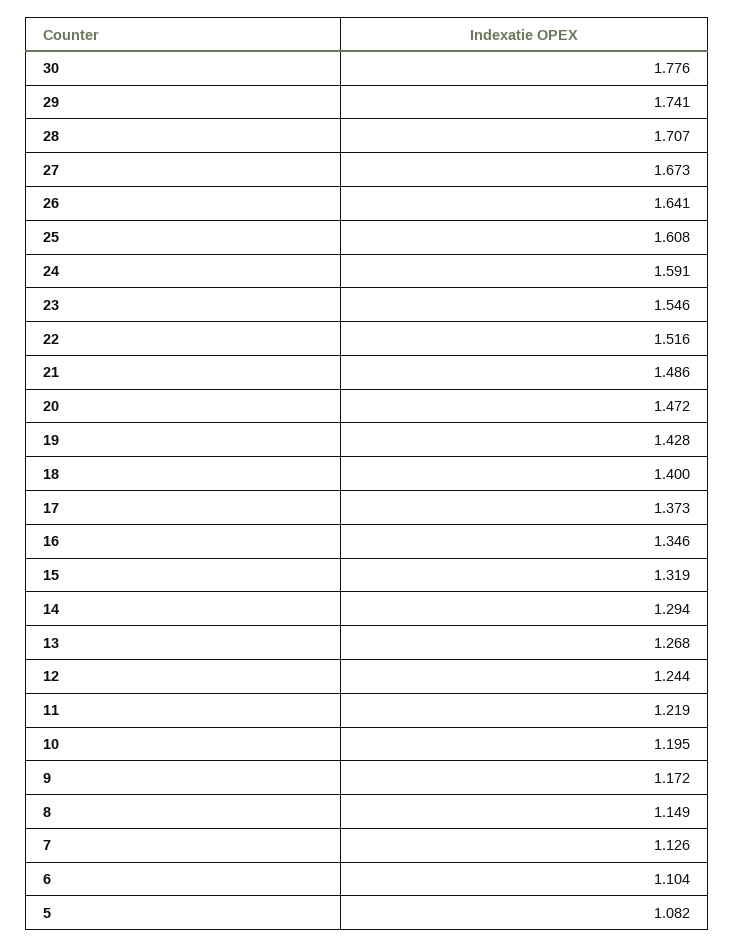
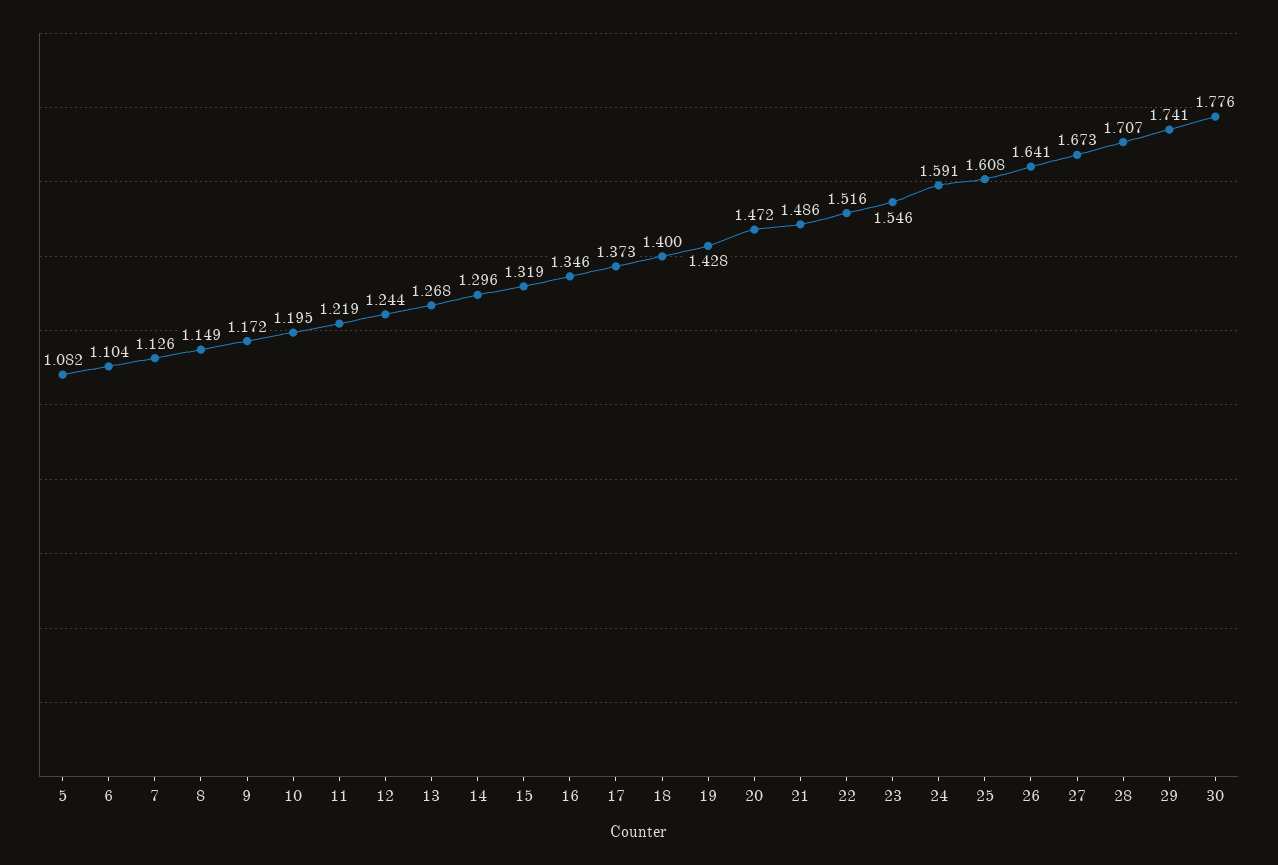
  {
    "30": 1.776,
    "29": 1.741,
    "28": 1.707,
    "27": 1.673,
    "26": 1.641,
    "25": 1.608,
    "24": 1.591,
    "23": 1.546,
    "22": 1.516,
    "21": 1.486,
    "20": 1.472,
    "19": 1.428,
    "18": 1.4,
    "17": 1.373,
    "16": 1.346,
    "15": 1.319,
-   "14": 1.294,
+   "14": 1.296,
    "13": 1.268,
    "12": 1.244,
    "11": 1.219,
    "10": 1.195,
    "9": 1.172,
    "8": 1.149,
    "7": 1.126,
    "6": 1.104,
    "5": 1.082
  }

